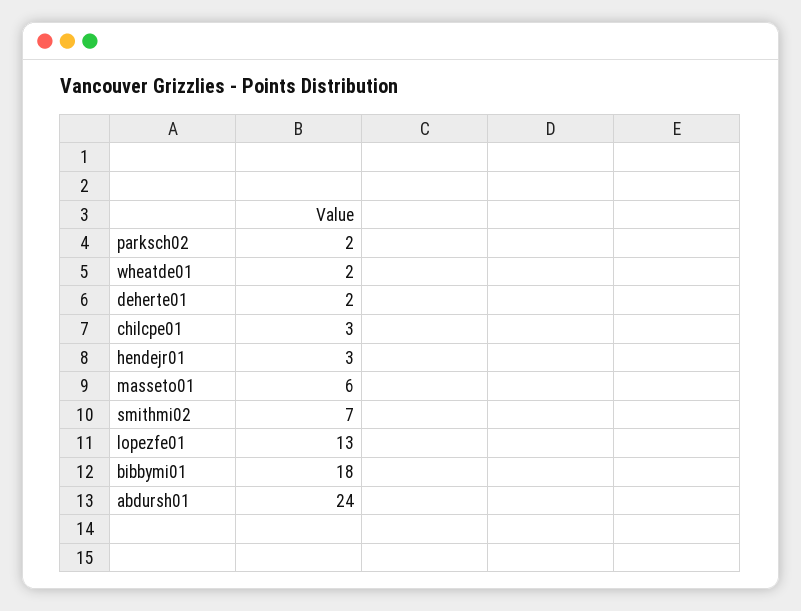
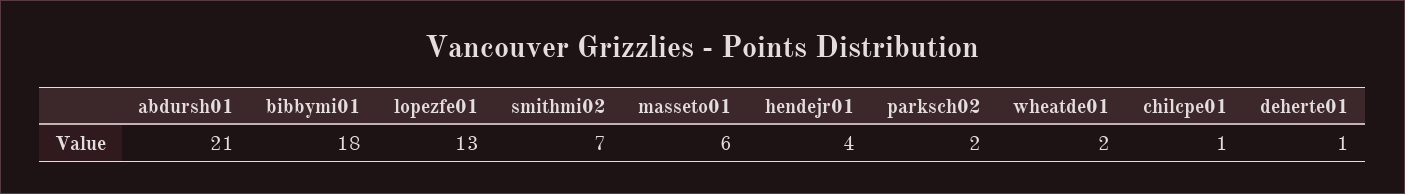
  {
    "parksch02": 2,
    "wheatde01": 2,
-   "deherte01": 2,
+   "deherte01": 1,
-   "chilcpe01": 3,
+   "chilcpe01": 1,
-   "hendejr01": 3,
+   "hendejr01": 4,
    "masseto01": 6,
    "smithmi02": 7,
    "lopezfe01": 13,
    "bibbymi01": 18,
-   "abdursh01": 24
+   "abdursh01": 21
  }

